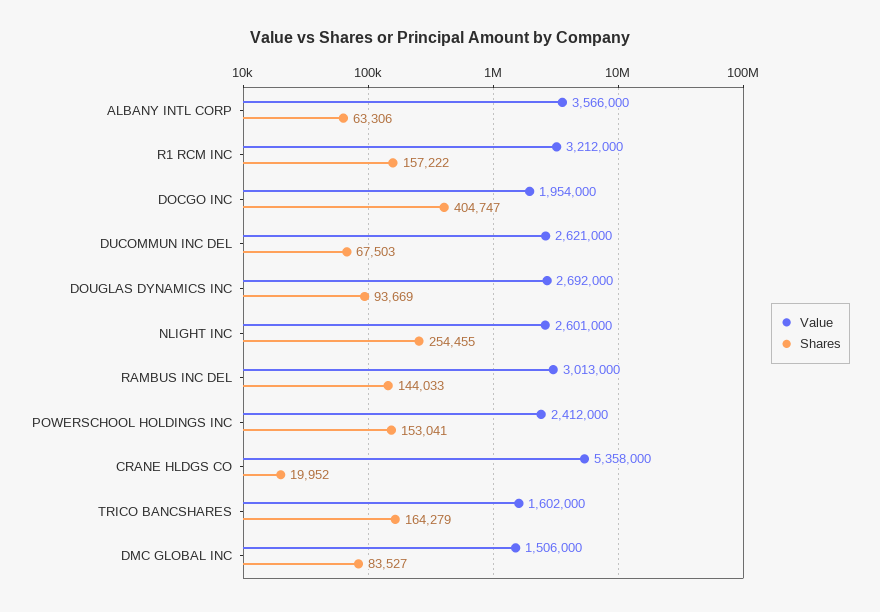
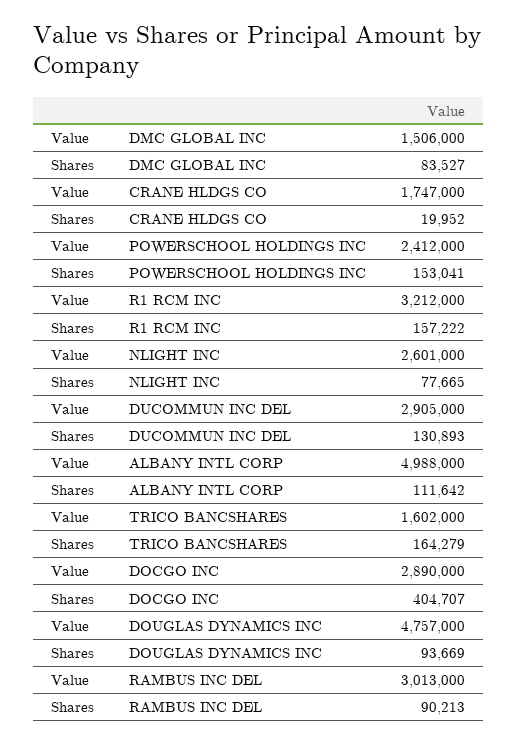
  {
    "Value": {
-     "ALBANY INTL CORP": 3566000,
+     "ALBANY INTL CORP": 4988000,
      "R1 RCM INC": 3212000,
-     "DOCGO INC": 1954000,
+     "DOCGO INC": 2890000,
-     "DUCOMMUN INC DEL": 2621000,
+     "DUCOMMUN INC DEL": 2905000,
-     "DOUGLAS DYNAMICS INC": 2692000,
+     "DOUGLAS DYNAMICS INC": 4757000,
      "NLIGHT INC": 2601000,
      "RAMBUS INC DEL": 3013000,
      "POWERSCHOOL HOLDINGS INC": 2412000,
-     "CRANE HLDGS CO": 5358000,
+     "CRANE HLDGS CO": 1747000,
      "TRICO BANCSHARES": 1602000,
      "DMC GLOBAL INC": 1506000
    },
    "Shares": {
-     "ALBANY INTL CORP": 63306,
+     "ALBANY INTL CORP": 111642,
      "R1 RCM INC": 157222,
-     "DOCGO INC": 404747,
+     "DOCGO INC": 404707,
-     "DUCOMMUN INC DEL": 67503,
+     "DUCOMMUN INC DEL": 130893,
      "DOUGLAS DYNAMICS INC": 93669,
-     "NLIGHT INC": 254455,
+     "NLIGHT INC": 77665,
-     "RAMBUS INC DEL": 144033,
+     "RAMBUS INC DEL": 90213,
      "POWERSCHOOL HOLDINGS INC": 153041,
      "CRANE HLDGS CO": 19952,
      "TRICO BANCSHARES": 164279,
      "DMC GLOBAL INC": 83527
    }
  }

